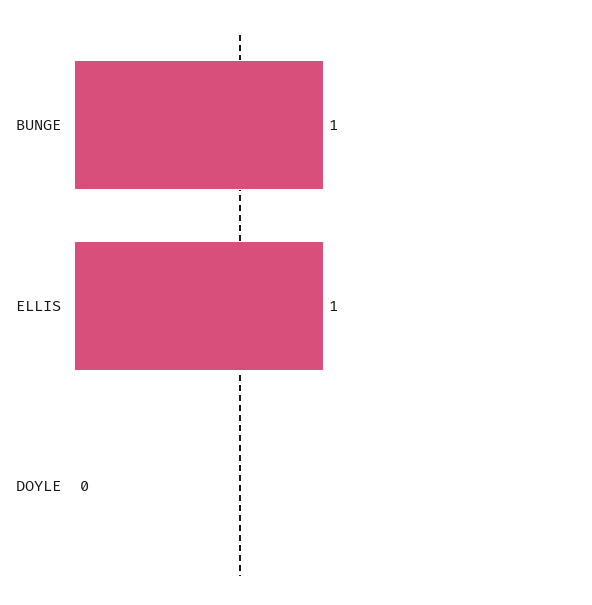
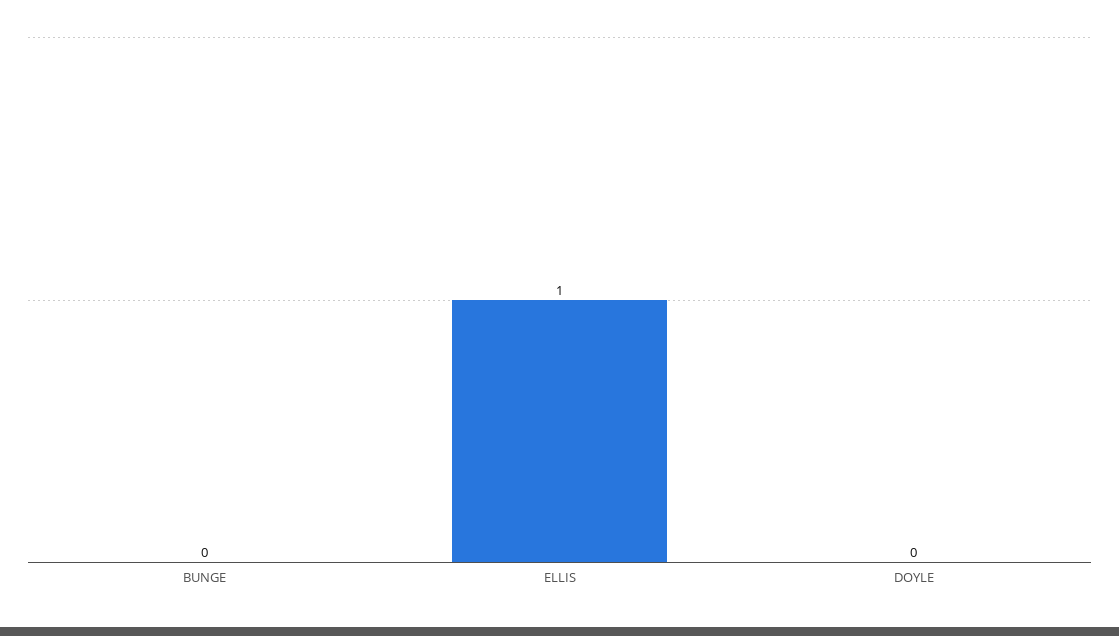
  {
-   "BUNGE": 1,
+   "BUNGE": 0,
    "ELLIS": 1,
    "DOYLE": 0
  }

